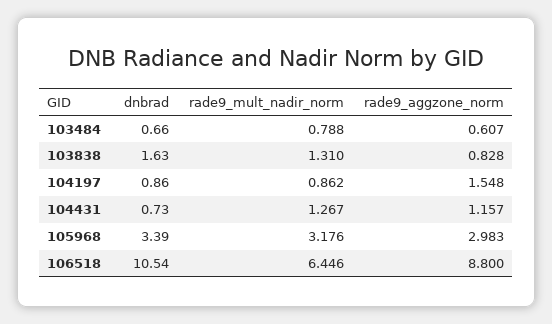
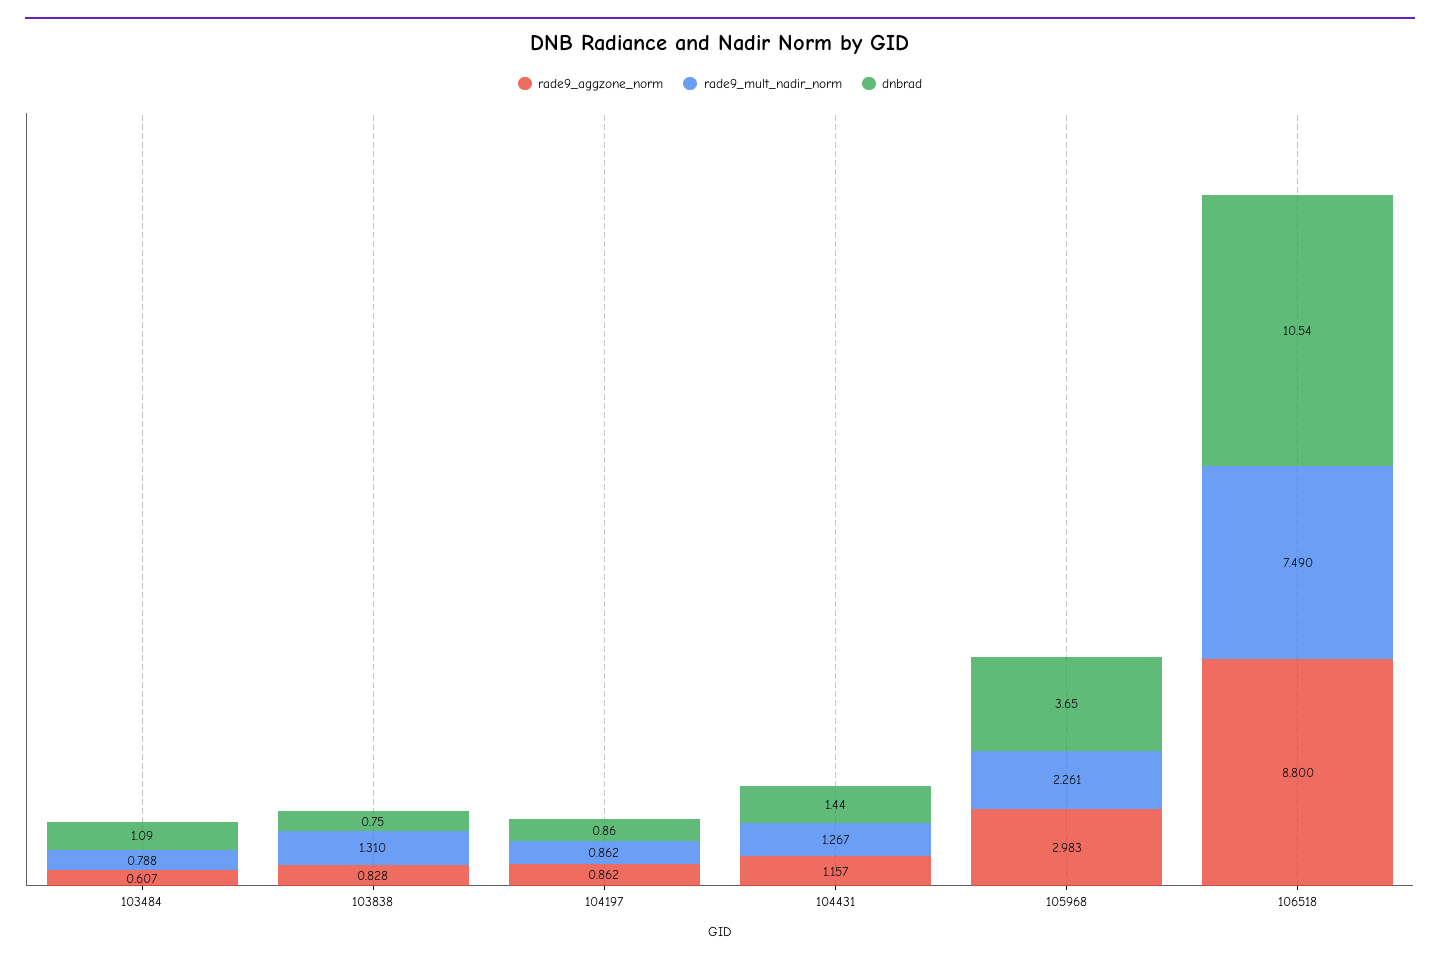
  {
    "dnbrad": {
-     "103484": 0.66,
+     "103484": 1.09,
-     "103838": 1.63,
+     "103838": 0.75,
      "104197": 0.86,
-     "104431": 0.73,
+     "104431": 1.44,
-     "105968": 3.39,
+     "105968": 3.65,
      "106518": 10.54
    },
    "rade9_mult_nadir_norm": {
      "103484": 0.788,
      "103838": 1.31,
      "104197": 0.862,
      "104431": 1.267,
-     "105968": 3.176,
+     "105968": 2.261,
-     "106518": 6.446
+     "106518": 7.49
    },
    "rade9_aggzone_norm": {
      "103484": 0.607,
      "103838": 0.828,
-     "104197": 1.548,
+     "104197": 0.862,
      "104431": 1.157,
      "105968": 2.983,
      "106518": 8.8
    }
  }

